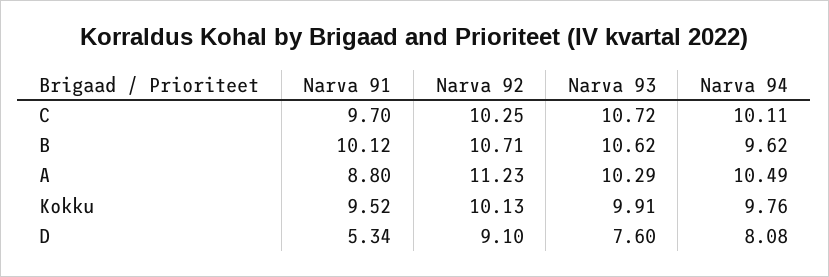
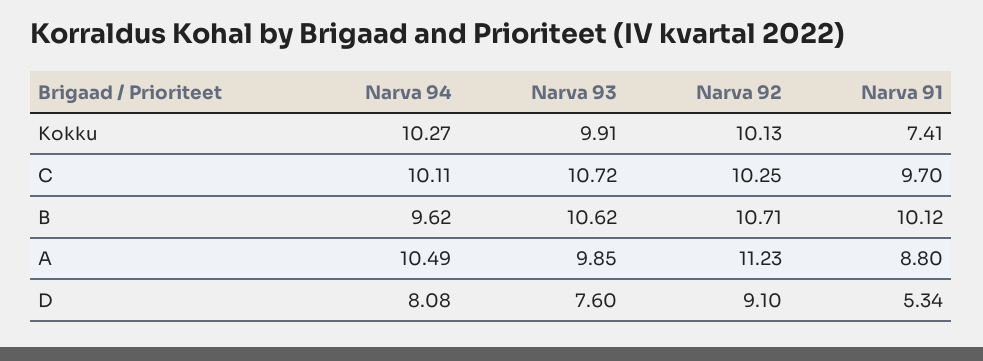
  {
    "Narva 91": {
      "C": 9.7,
      "B": 10.12,
      "A": 8.8,
-     "Kokku": 9.52,
+     "Kokku": 7.41,
      "D": 5.34
    },
    "Narva 92": {
      "C": 10.25,
      "B": 10.71,
      "A": 11.23,
      "Kokku": 10.13,
      "D": 9.1
    },
    "Narva 93": {
      "C": 10.72,
      "B": 10.62,
-     "A": 10.29,
+     "A": 9.85,
      "Kokku": 9.91,
      "D": 7.6
    },
    "Narva 94": {
      "C": 10.11,
      "B": 9.62,
      "A": 10.49,
-     "Kokku": 9.76,
+     "Kokku": 10.27,
      "D": 8.08
    }
  }

